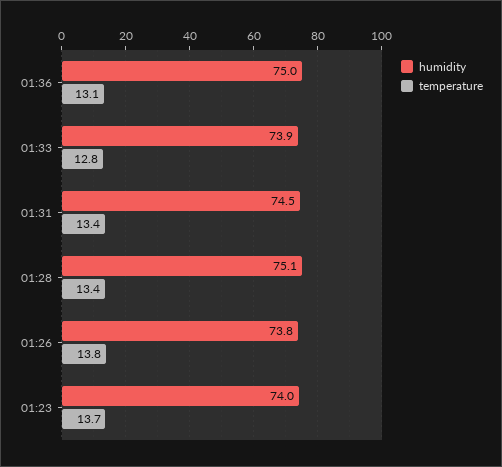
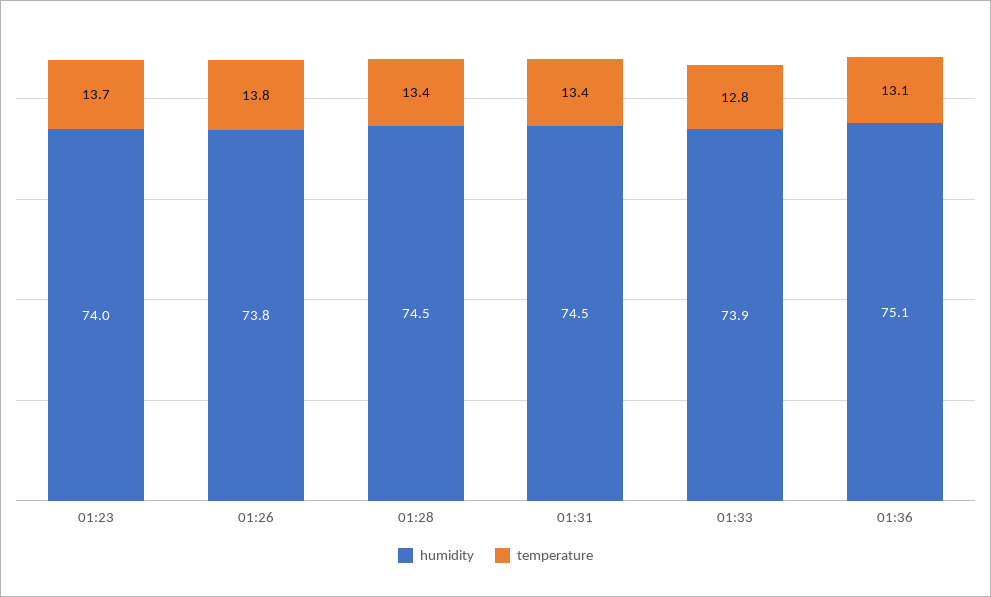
  {
    "humidity": {
-     "01:36": 75,
+     "01:36": 75.1,
      "01:33": 73.9,
      "01:31": 74.5,
-     "01:28": 75.1,
+     "01:28": 74.5,
      "01:26": 73.8,
      "01:23": 74
    },
    "temperature": {
      "01:36": 13.1,
      "01:33": 12.8,
      "01:31": 13.4,
      "01:28": 13.4,
      "01:26": 13.8,
      "01:23": 13.7
    }
  }

